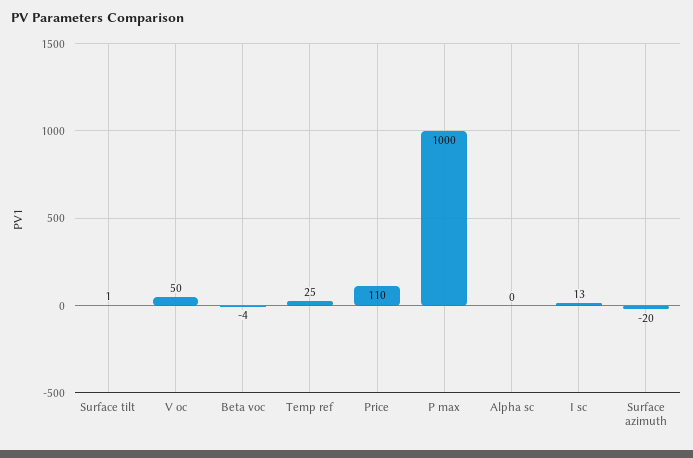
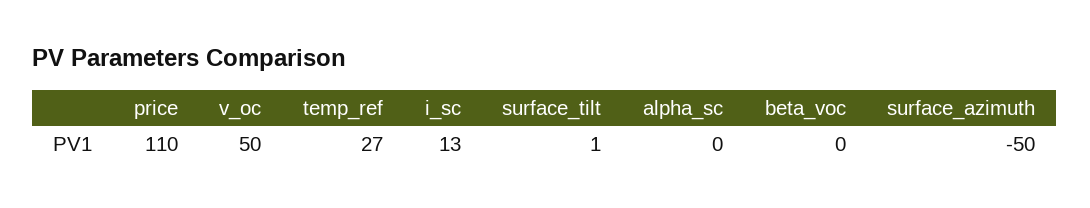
  {
    "Surface tilt": 1,
    "V oc": 50,
-   "Beta voc": -4,
+   "Beta voc": 0,
-   "Temp ref": 25,
+   "Temp ref": 27,
    "Price": 110,
-   "P max": 1000,
    "Alpha sc": 0,
    "I sc": 13,
-   "Surface azimuth": -20
+   "Surface azimuth": -50
  }

